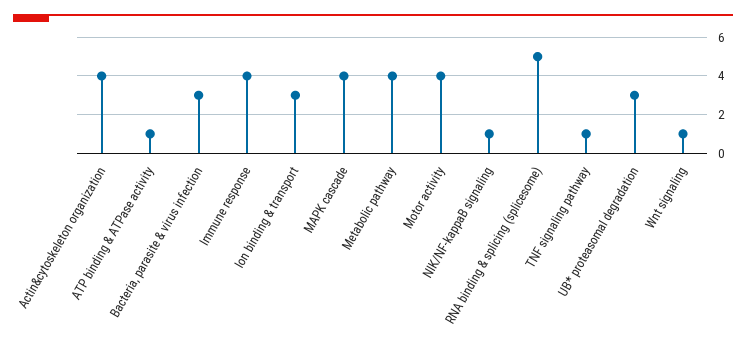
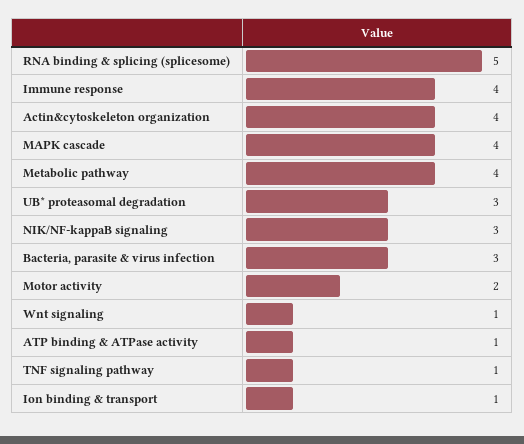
  {
    "Actin&cytoskeleton organization": 4,
    "ATP binding & ATPase activity": 1,
    "Bacteria, parasite & virus infection": 3,
    "Immune response": 4,
-   "Ion binding & transport": 3,
+   "Ion binding & transport": 1,
    "MAPK cascade": 4,
    "Metabolic pathway": 4,
-   "Motor activity": 4,
+   "Motor activity": 2,
-   "NIK/NF-kappaB signaling": 1,
+   "NIK/NF-kappaB signaling": 3,
    "RNA binding & splicing (splicesome)": 5,
    "TNF signaling pathway": 1,
    "UB* proteasomal degradation": 3,
    "Wnt signaling": 1
  }

